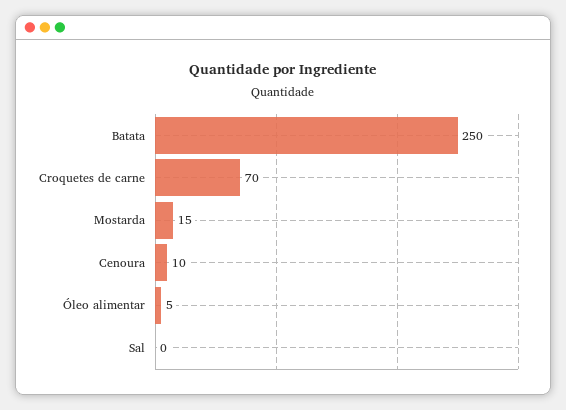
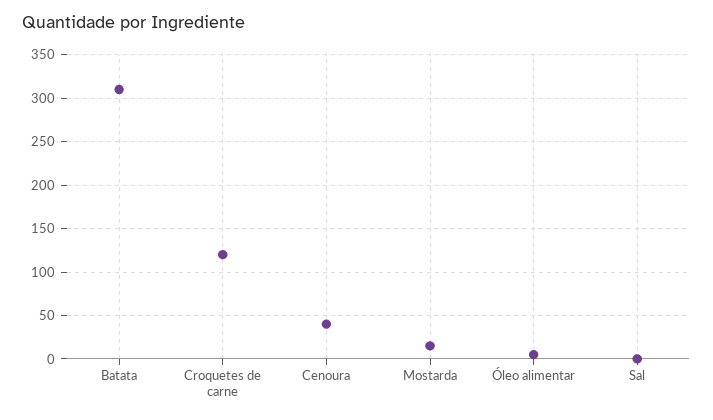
  {
-   "Batata": 250,
+   "Batata": 310,
-   "Croquetes de carne": 70,
+   "Croquetes de carne": 120,
    "Mostarda": 15,
-   "Cenoura": 10,
+   "Cenoura": 40,
    "Óleo alimentar": 5,
    "Sal": 0
  }

